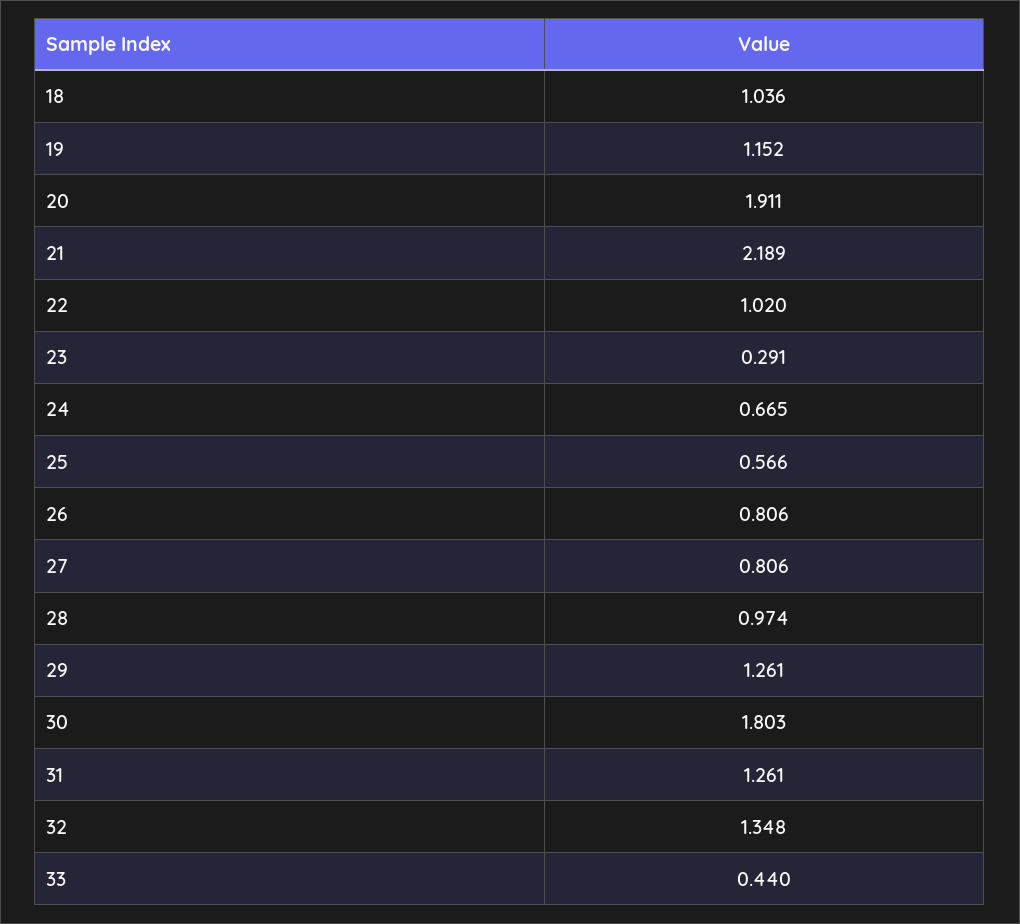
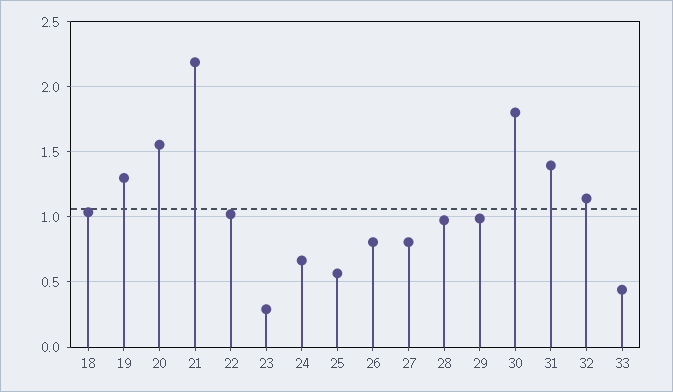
  {
    "18": 1.036,
-   "19": 1.152,
+   "19": 1.3,
-   "20": 1.911,
+   "20": 1.55,
    "21": 2.189,
    "22": 1.02,
    "23": 0.291,
    "24": 0.665,
    "25": 0.566,
    "26": 0.806,
    "27": 0.806,
    "28": 0.974,
-   "29": 1.261,
+   "29": 1,
    "30": 1.803,
-   "31": 1.261,
+   "31": 1.4,
-   "32": 1.348,
+   "32": 1.15,
    "33": 0.44
  }

